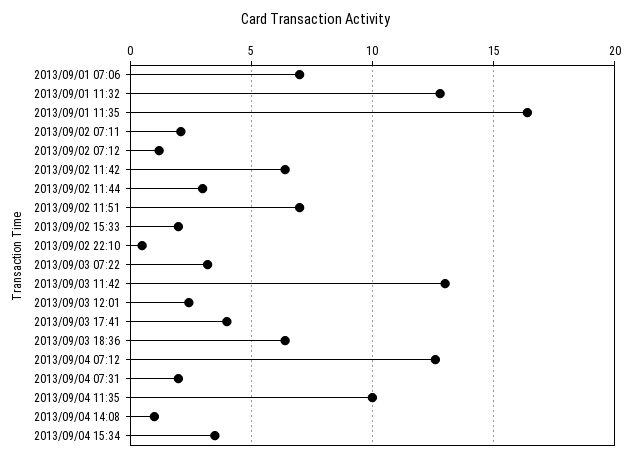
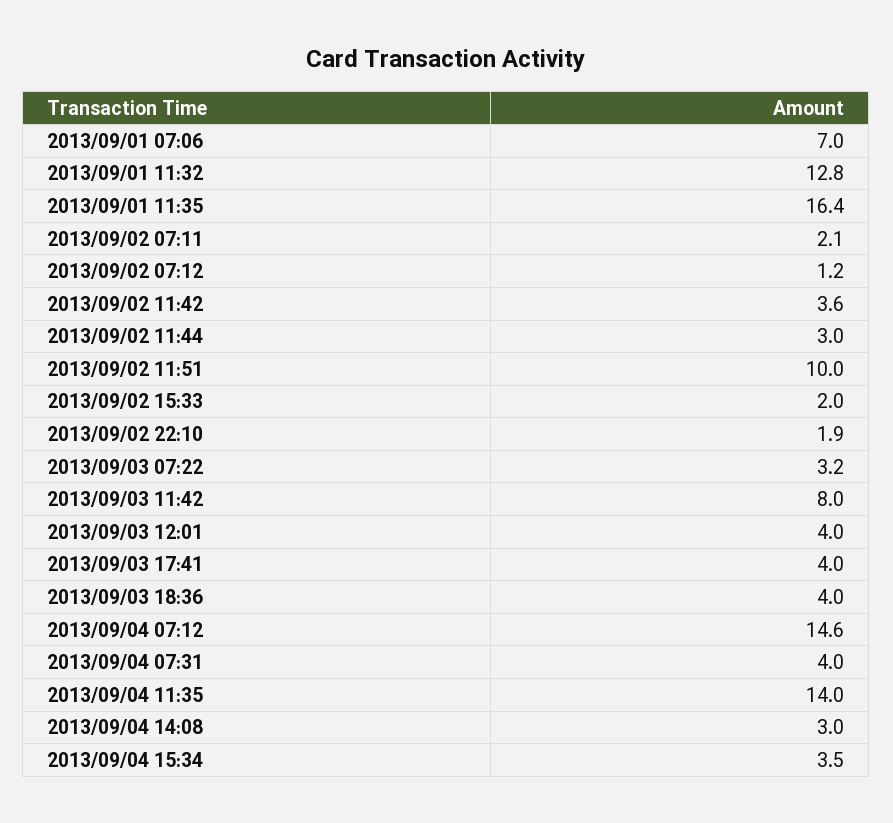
  {
    "2013/09/01 07:06": 7,
    "2013/09/01 11:32": 12.8,
    "2013/09/01 11:35": 16.4,
    "2013/09/02 07:11": 2.1,
    "2013/09/02 07:12": 1.2,
-   "2013/09/02 11:42": 6.5,
+   "2013/09/02 11:42": 3.6,
    "2013/09/02 11:44": 3,
-   "2013/09/02 11:51": 7,
+   "2013/09/02 11:51": 10,
    "2013/09/02 15:33": 2,
-   "2013/09/02 22:10": 0.5,
+   "2013/09/02 22:10": 1.9,
    "2013/09/03 07:22": 3.2,
-   "2013/09/03 11:42": 13,
+   "2013/09/03 11:42": 8,
-   "2013/09/03 12:01": 2.5,
+   "2013/09/03 12:01": 4,
    "2013/09/03 17:41": 4,
-   "2013/09/03 18:36": 6.5,
+   "2013/09/03 18:36": 4,
-   "2013/09/04 07:12": 12.5,
+   "2013/09/04 07:12": 14.6,
-   "2013/09/04 07:31": 2,
+   "2013/09/04 07:31": 4,
-   "2013/09/04 11:35": 10,
+   "2013/09/04 11:35": 14,
-   "2013/09/04 14:08": 1,
+   "2013/09/04 14:08": 3,
    "2013/09/04 15:34": 3.5
  }

